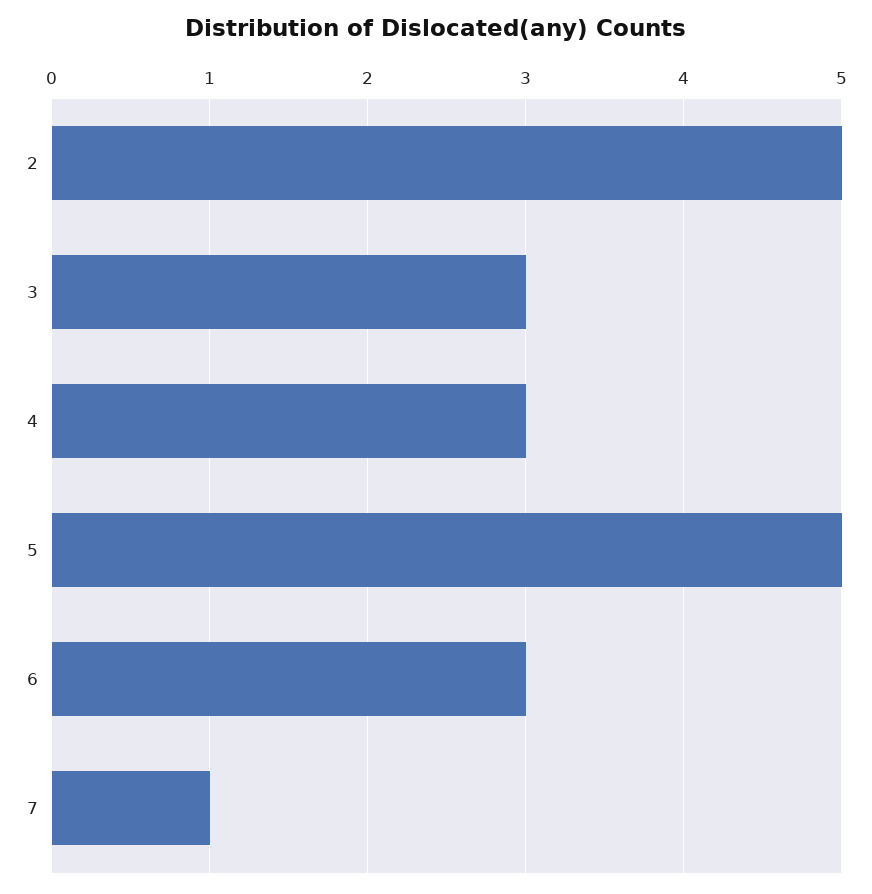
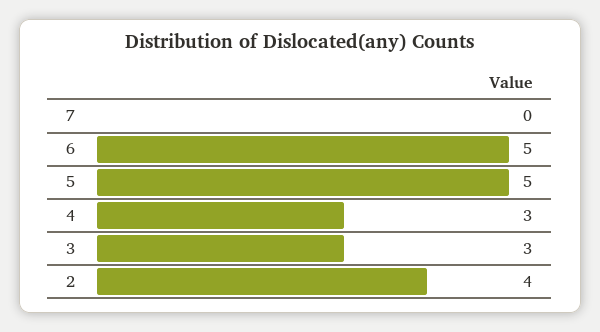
  {
-   "2": 5,
+   "2": 4,
    "3": 3,
    "4": 3,
    "5": 5,
-   "6": 3,
+   "6": 5,
-   "7": 1
+   "7": 0
  }

